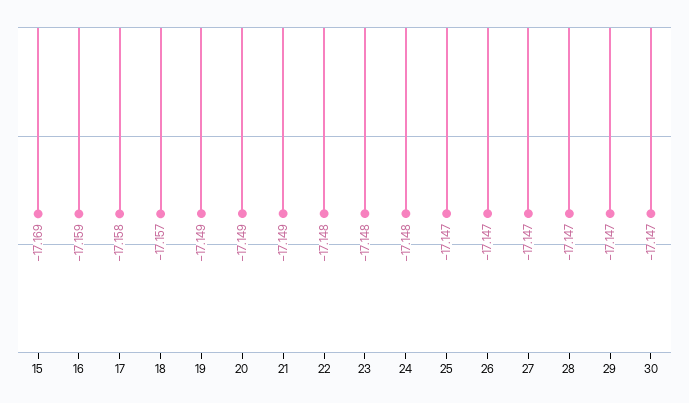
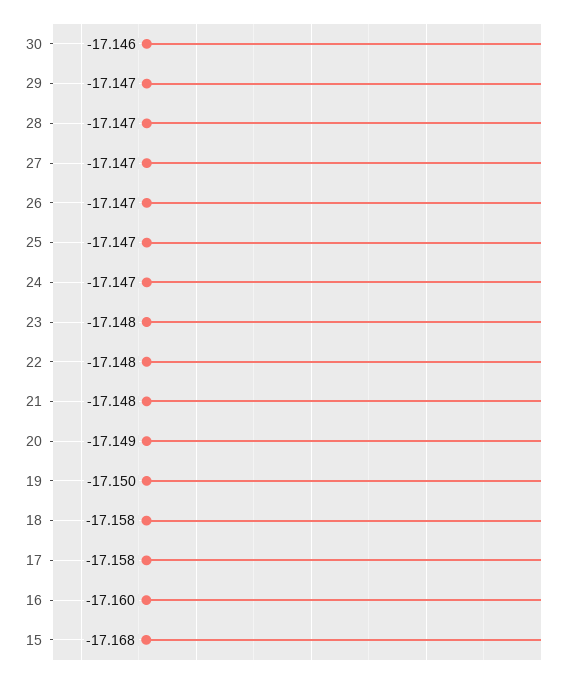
  {
-   "15": -17.169,
+   "15": -17.168,
-   "16": -17.159,
+   "16": -17.16,
    "17": -17.158,
-   "18": -17.157,
+   "18": -17.158,
-   "19": -17.149,
+   "19": -17.15,
    "20": -17.149,
-   "21": -17.149,
+   "21": -17.148,
    "22": -17.148,
    "23": -17.148,
-   "24": -17.148,
+   "24": -17.147,
    "25": -17.147,
    "26": -17.147,
    "27": -17.147,
    "28": -17.147,
    "29": -17.147,
-   "30": -17.147
+   "30": -17.146
  }

